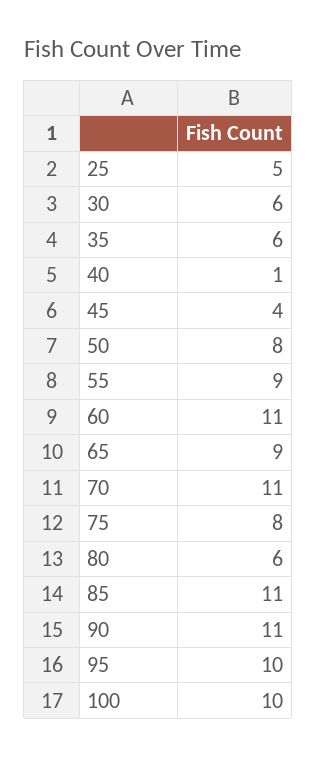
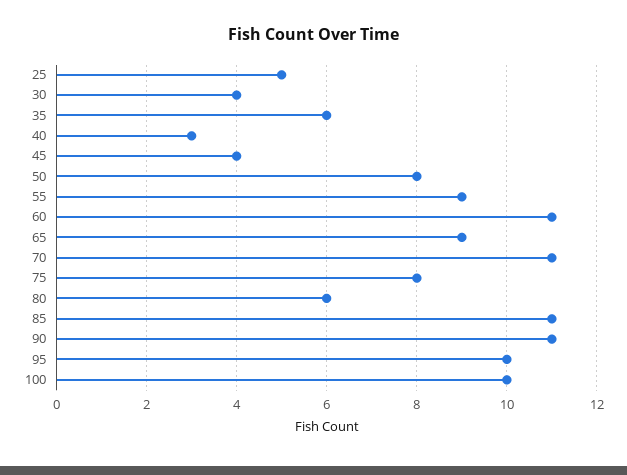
  {
    "25": 5,
-   "30": 6,
+   "30": 4,
    "35": 6,
-   "40": 1,
+   "40": 3,
    "45": 4,
    "50": 8,
    "55": 9,
    "60": 11,
    "65": 9,
    "70": 11,
    "75": 8,
    "80": 6,
    "85": 11,
    "90": 11,
    "95": 10,
    "100": 10
  }

